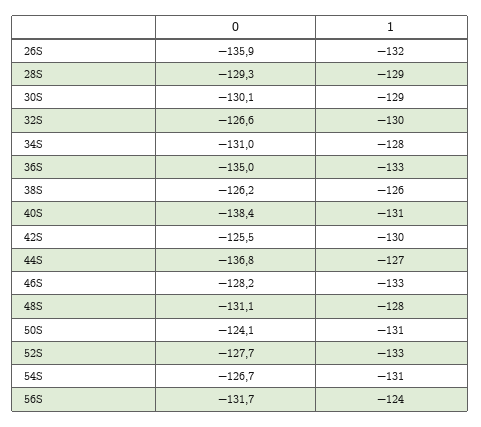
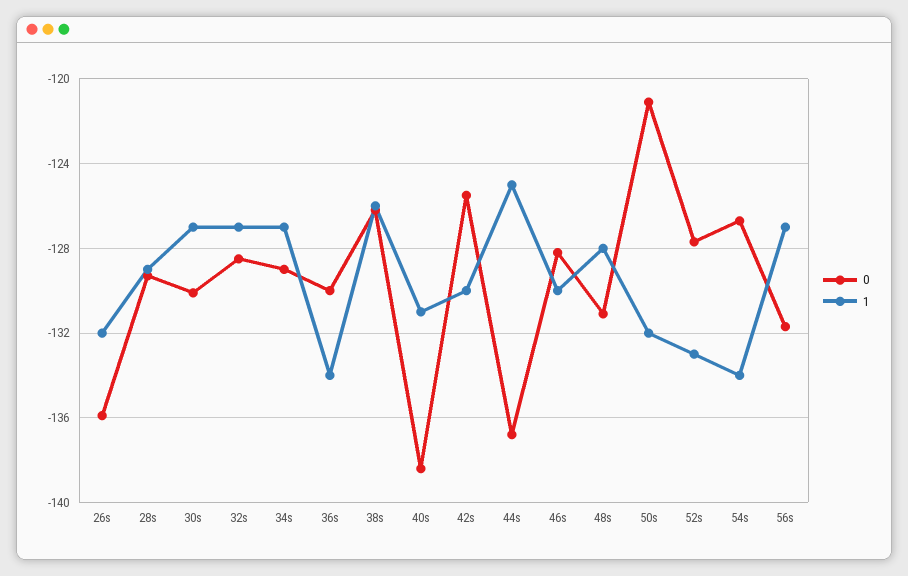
  {
    "0": {
      "26S": -135.9,
      "28S": -129.3,
      "30S": -130.1,
-     "32S": -126.6,
+     "32S": -128.5,
-     "34S": -131,
+     "34S": -129,
-     "36S": -135,
+     "36S": -130,
      "38S": -126.2,
      "40S": -138.4,
      "42S": -125.5,
      "44S": -136.8,
      "46S": -128.2,
      "48S": -131.1,
-     "50S": -124.1,
+     "50S": -121,
      "52S": -127.7,
      "54S": -126.7,
      "56S": -131.7
    },
    "1": {
      "26S": -132,
      "28S": -129,
-     "30S": -129,
+     "30S": -127,
-     "32S": -130,
+     "32S": -127,
-     "34S": -128,
+     "34S": -127,
-     "36S": -133,
+     "36S": -134,
      "38S": -126,
      "40S": -131,
      "42S": -130,
-     "44S": -127,
+     "44S": -125,
-     "46S": -133,
+     "46S": -130,
      "48S": -128,
-     "50S": -131,
+     "50S": -132,
      "52S": -133,
-     "54S": -131,
+     "54S": -134,
-     "56S": -124
+     "56S": -127
    }
  }

